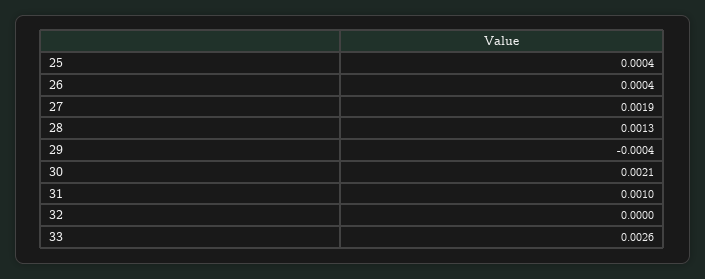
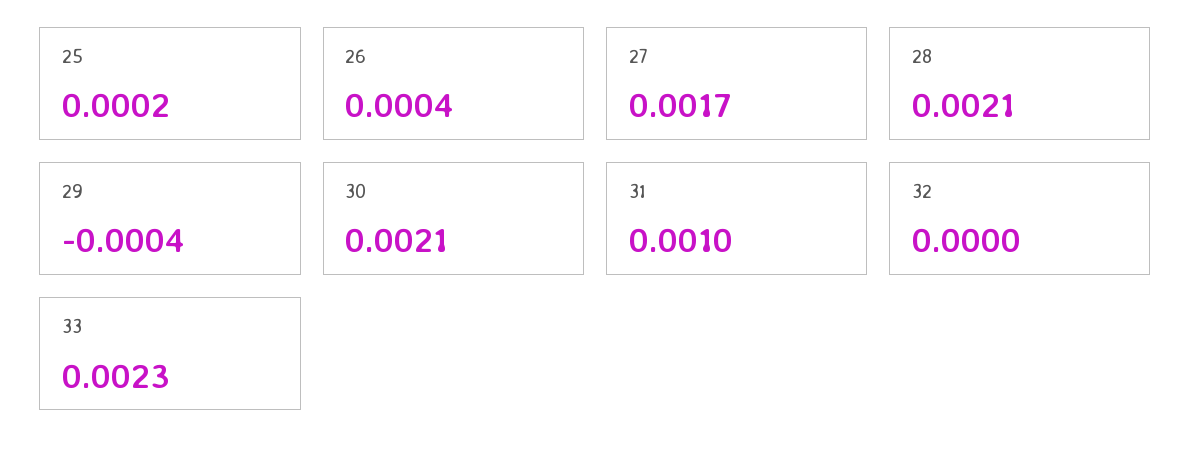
  {
-   "25": 0.0004,
+   "25": 0.0002,
    "26": 0.0004,
-   "27": 0.0019,
+   "27": 0.0017,
-   "28": 0.0013,
+   "28": 0.0021,
    "29": -0.0004,
    "30": 0.0021,
    "31": 0.001,
    "32": 0,
-   "33": 0.0026
+   "33": 0.0023
  }

